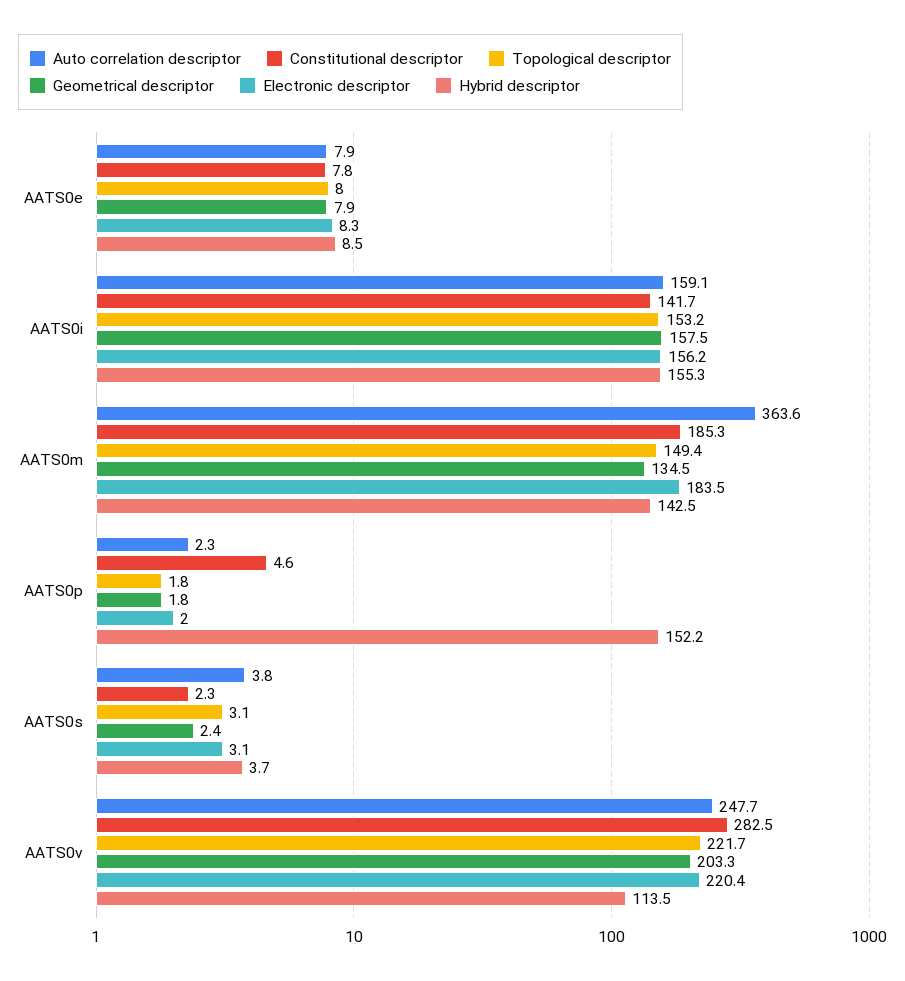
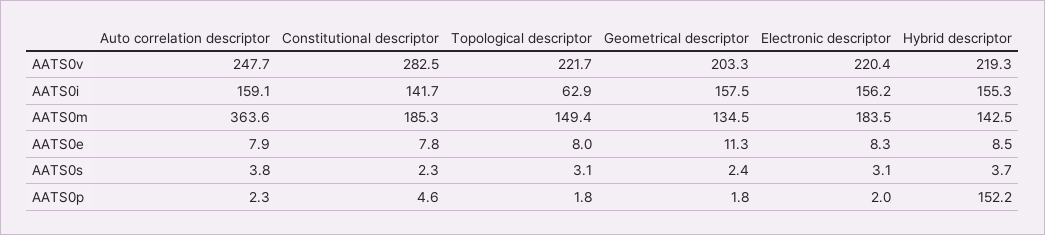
  {
    "Auto correlation descriptor": {
      "AATS0e": 7.9,
      "AATS0i": 159.1,
      "AATS0m": 363.6,
      "AATS0p": 2.3,
      "AATS0s": 3.8,
      "AATS0v": 247.7
    },
    "Constitutional descriptor": {
      "AATS0e": 7.8,
      "AATS0i": 141.7,
      "AATS0m": 185.3,
      "AATS0p": 4.6,
      "AATS0s": 2.3,
      "AATS0v": 282.5
    },
    "Topological descriptor": {
      "AATS0e": 8,
-     "AATS0i": 153.2,
+     "AATS0i": 62.9,
      "AATS0m": 149.4,
      "AATS0p": 1.8,
      "AATS0s": 3.1,
      "AATS0v": 221.7
    },
    "Geometrical descriptor": {
-     "AATS0e": 7.9,
+     "AATS0e": 11.3,
      "AATS0i": 157.5,
      "AATS0m": 134.5,
      "AATS0p": 1.8,
      "AATS0s": 2.4,
      "AATS0v": 203.3
    },
    "Electronic descriptor": {
      "AATS0e": 8.3,
      "AATS0i": 156.2,
      "AATS0m": 183.5,
      "AATS0p": 2,
      "AATS0s": 3.1,
      "AATS0v": 220.4
    },
    "Hybrid descriptor": {
      "AATS0e": 8.5,
      "AATS0i": 155.3,
      "AATS0m": 142.5,
      "AATS0p": 152.2,
      "AATS0s": 3.7,
-     "AATS0v": 113.5
+     "AATS0v": 219.3
    }
  }

